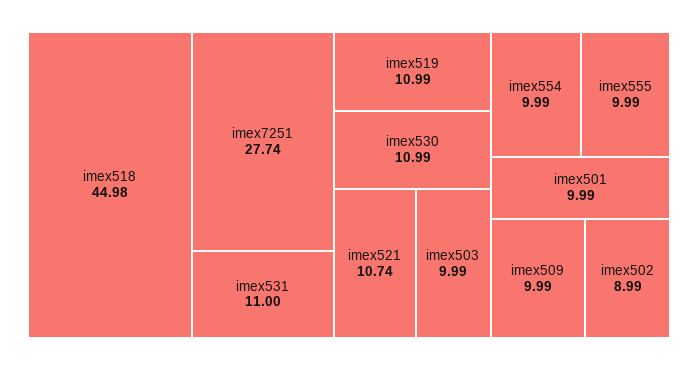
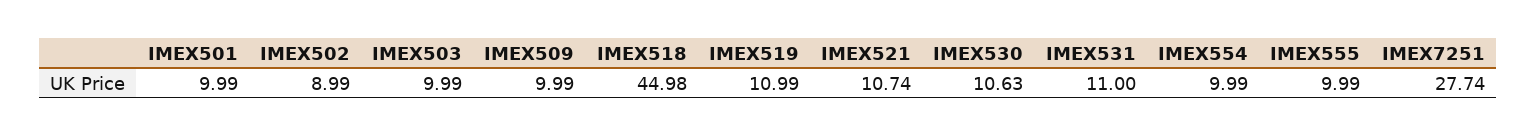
  {
    "imex518": 44.98,
    "imex7251": 27.74,
    "imex531": 11,
    "imex519": 10.99,
-   "imex530": 10.99,
+   "imex530": 10.63,
    "imex521": 10.74,
    "imex503": 9.99,
    "imex554": 9.99,
    "imex555": 9.99,
    "imex501": 9.99,
    "imex509": 9.99,
    "imex502": 8.99
  }

